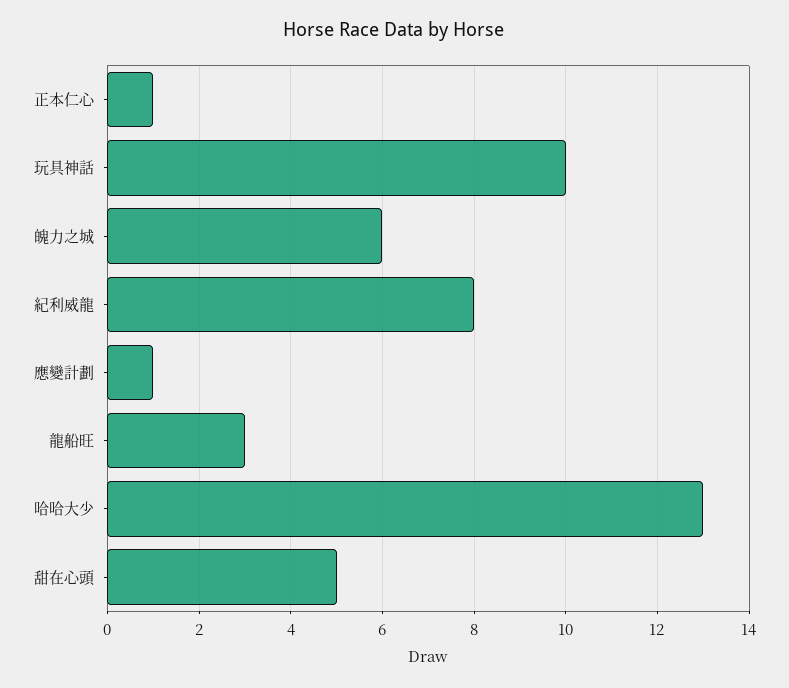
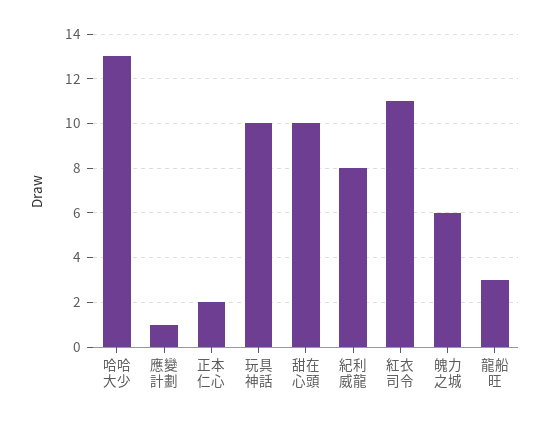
  {
-   "正本仁心": 1,
+   "正本仁心": 2,
    "玩具神話": 10,
    "魄力之城": 6,
    "紀利威龍": 8,
    "應變計劃": 1,
    "龍船旺": 3,
    "哈哈大少": 13,
-   "甜在心頭": 5
+   "甜在心頭": 10,
+   "紅衣司令": 11
  }

